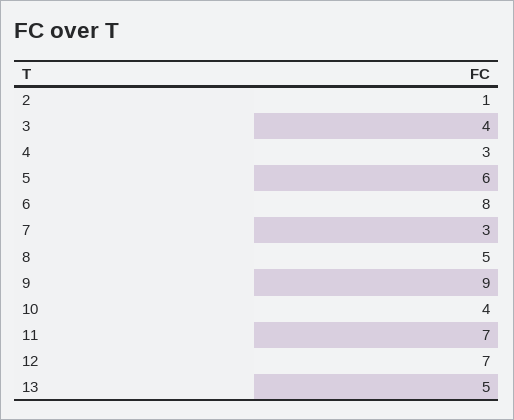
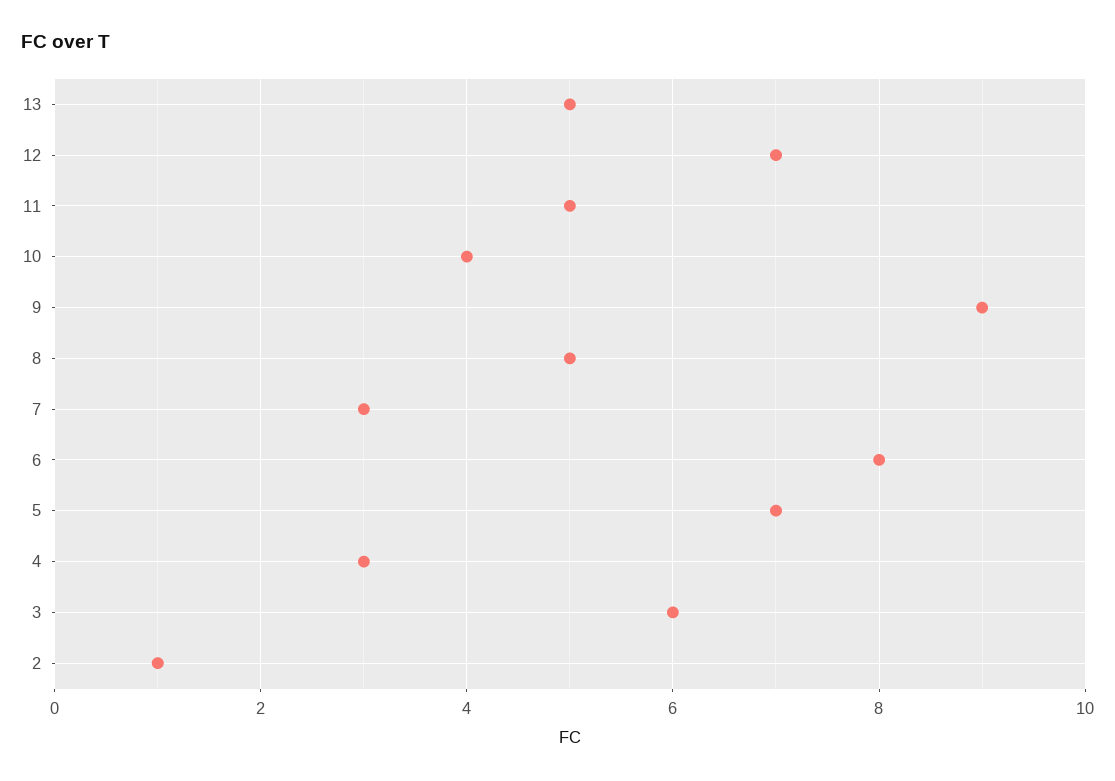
  {
    "2": 1,
-   "3": 4,
+   "3": 6,
    "4": 3,
-   "5": 6,
+   "5": 7,
    "6": 8,
    "7": 3,
    "8": 5,
    "9": 9,
    "10": 4,
-   "11": 7,
+   "11": 5,
    "12": 7,
    "13": 5
  }

